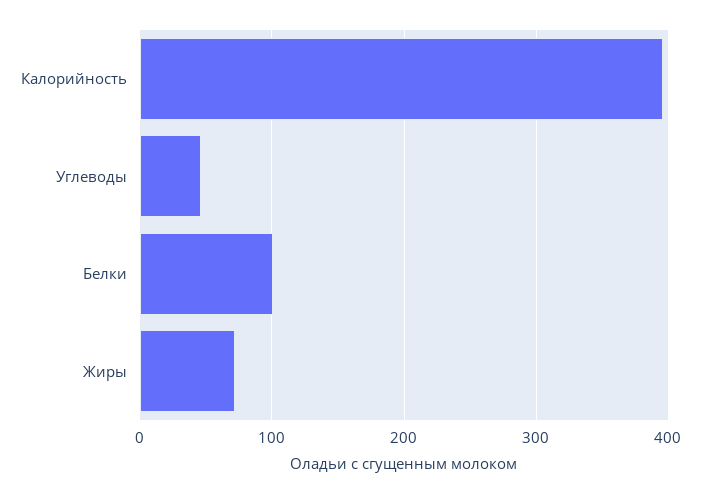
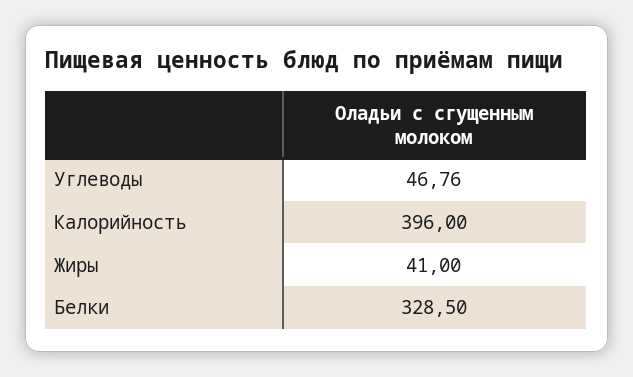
  {
    "Калорийность": 396,
    "Углеводы": 46.76,
-   "Белки": 100,
+   "Белки": 328.5,
-   "Жиры": 70
+   "Жиры": 41
  }

